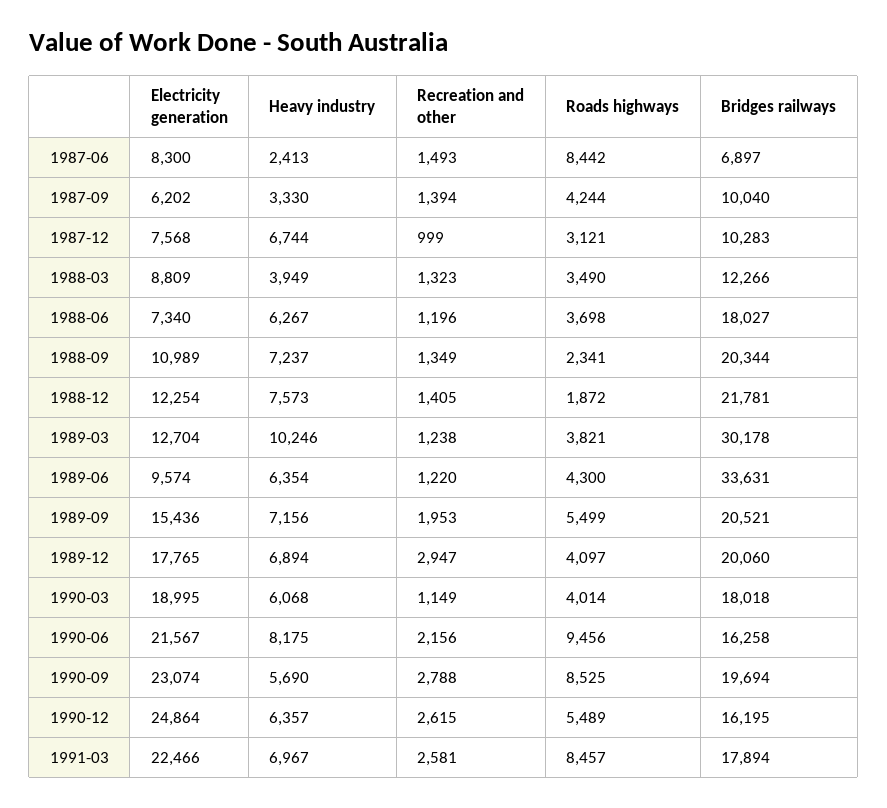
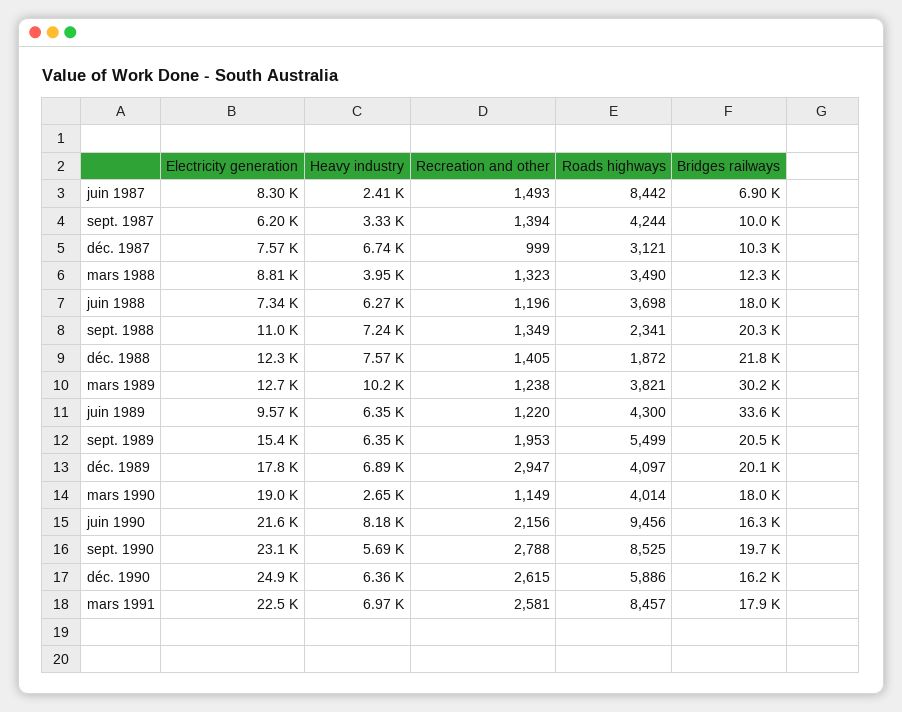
  {
    "Electricity generation": {
      "1987-06": 8300,
      "1987-09": 6202,
      "1987-12": 7568,
      "1988-03": 8809,
      "1988-06": 7340,
      "1988-09": 10989,
      "1988-12": 12254,
      "1989-03": 12704,
      "1989-06": 9574,
      "1989-09": 15436,
      "1989-12": 17765,
      "1990-03": 18995,
      "1990-06": 21567,
      "1990-09": 23074,
      "1990-12": 24864,
      "1991-03": 22466
    },
    "Heavy industry": {
      "1987-06": 2413,
      "1987-09": 3330,
      "1987-12": 6744,
      "1988-03": 3949,
      "1988-06": 6267,
      "1988-09": 7237,
      "1988-12": 7573,
      "1989-03": 10246,
      "1989-06": 6354,
-     "1989-09": 7156,
+     "1989-09": 6350,
      "1989-12": 6894,
-     "1990-03": 6068,
+     "1990-03": 2650,
      "1990-06": 8175,
      "1990-09": 5690,
      "1990-12": 6357,
      "1991-03": 6967
    },
    "Recreation and other": {
      "1987-06": 1493,
      "1987-09": 1394,
      "1987-12": 999,
      "1988-03": 1323,
      "1988-06": 1196,
      "1988-09": 1349,
      "1988-12": 1405,
      "1989-03": 1238,
      "1989-06": 1220,
      "1989-09": 1953,
      "1989-12": 2947,
      "1990-03": 1149,
      "1990-06": 2156,
      "1990-09": 2788,
      "1990-12": 2615,
      "1991-03": 2581
    },
    "Roads highways": {
      "1987-06": 8442,
      "1987-09": 4244,
      "1987-12": 3121,
      "1988-03": 3490,
      "1988-06": 3698,
      "1988-09": 2341,
      "1988-12": 1872,
      "1989-03": 3821,
      "1989-06": 4300,
      "1989-09": 5499,
      "1989-12": 4097,
      "1990-03": 4014,
      "1990-06": 9456,
      "1990-09": 8525,
-     "1990-12": 5489,
+     "1990-12": 5886,
      "1991-03": 8457
    },
    "Bridges railways": {
      "1987-06": 6897,
      "1987-09": 10040,
      "1987-12": 10283,
      "1988-03": 12266,
      "1988-06": 18027,
      "1988-09": 20344,
      "1988-12": 21781,
      "1989-03": 30178,
      "1989-06": 33631,
      "1989-09": 20521,
      "1989-12": 20060,
      "1990-03": 18018,
      "1990-06": 16258,
      "1990-09": 19694,
      "1990-12": 16195,
      "1991-03": 17894
    }
  }

